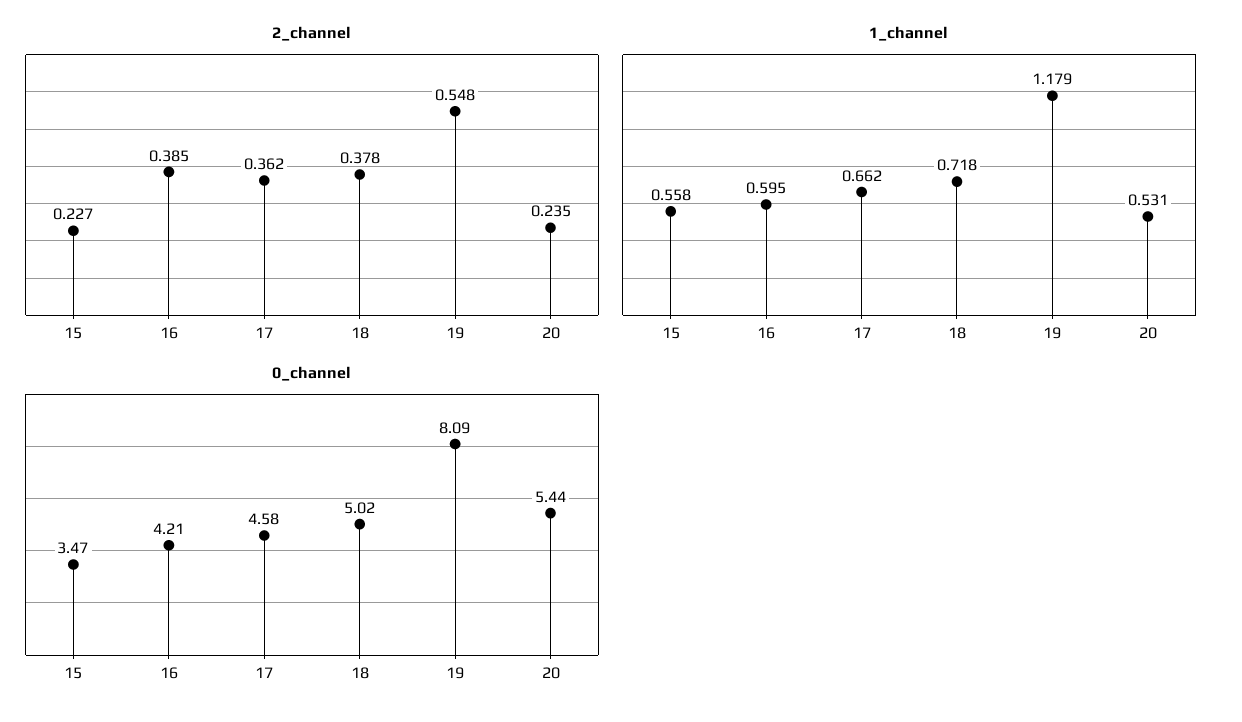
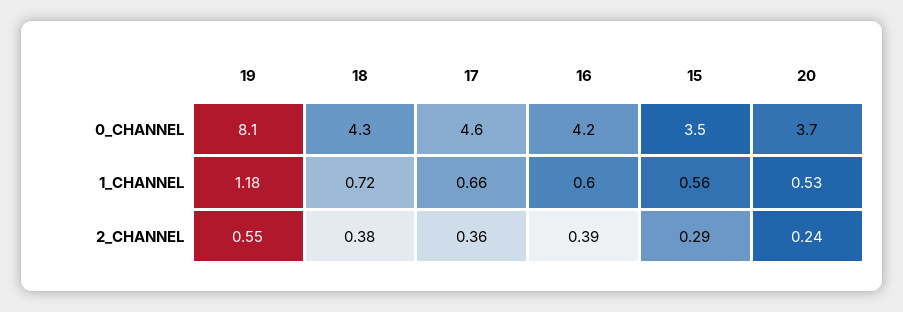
  {
    "2_channel": {
-     "15": 0.227,
+     "15": 0.29,
      "16": 0.385,
      "17": 0.362,
      "18": 0.378,
      "19": 0.548,
      "20": 0.235
    },
    "1_channel": {
      "15": 0.558,
      "16": 0.595,
      "17": 0.662,
      "18": 0.718,
      "19": 1.179,
      "20": 0.531
    },
    "0_channel": {
      "15": 3.47,
      "16": 4.21,
      "17": 4.58,
-     "18": 5.02,
+     "18": 4.3,
      "19": 8.09,
-     "20": 5.44
+     "20": 3.7
    }
  }

